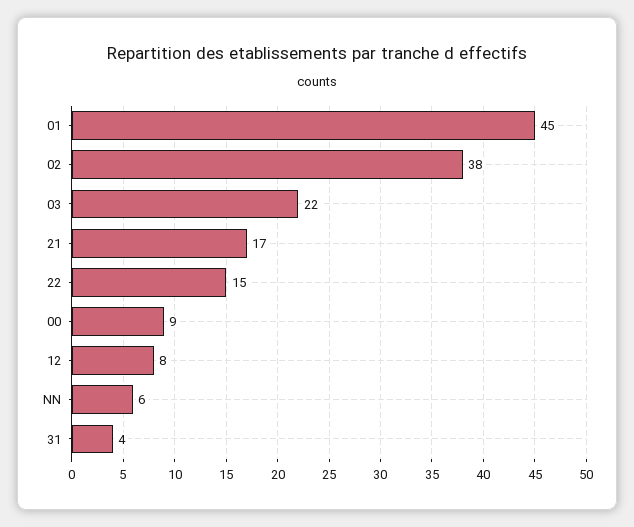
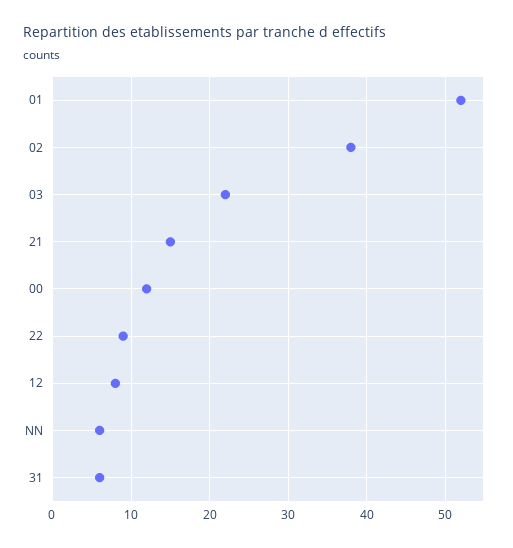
  {
-   "01": 45,
+   "01": 52,
    "02": 38,
    "03": 22,
-   "21": 17,
+   "21": 15,
-   "22": 15,
+   "22": 9,
-   "00": 9,
+   "00": 12,
    "12": 8,
    "NN": 6,
-   "31": 4
+   "31": 6
  }

